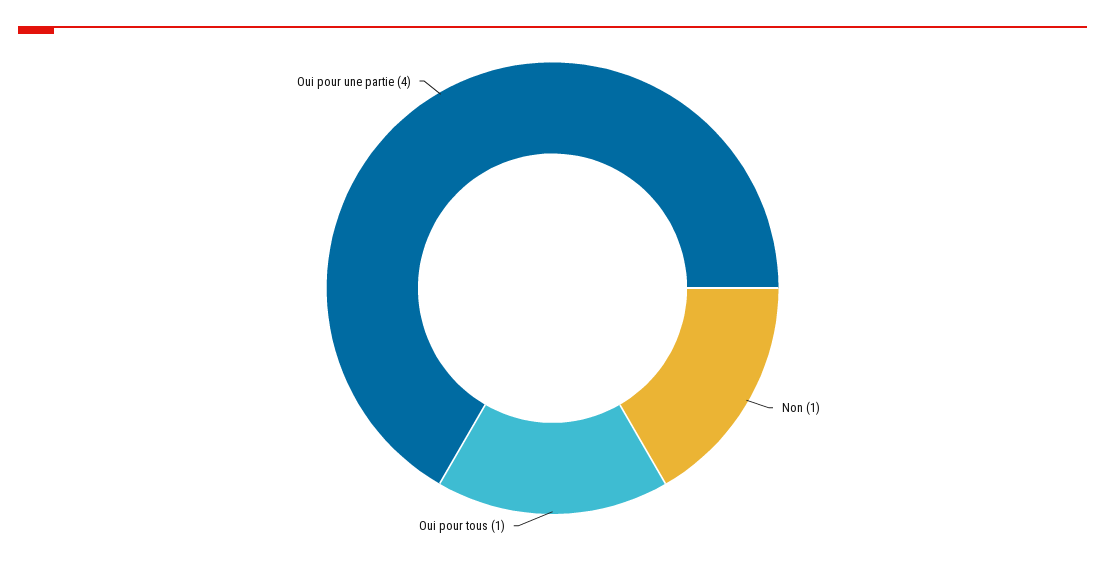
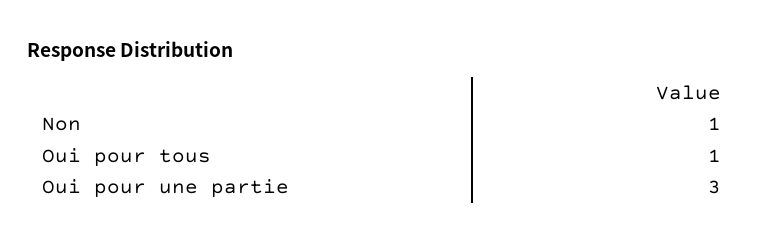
  {
    "Non": 1,
    "Oui pour tous": 1,
-   "Oui pour une partie": 4
+   "Oui pour une partie": 3
  }

